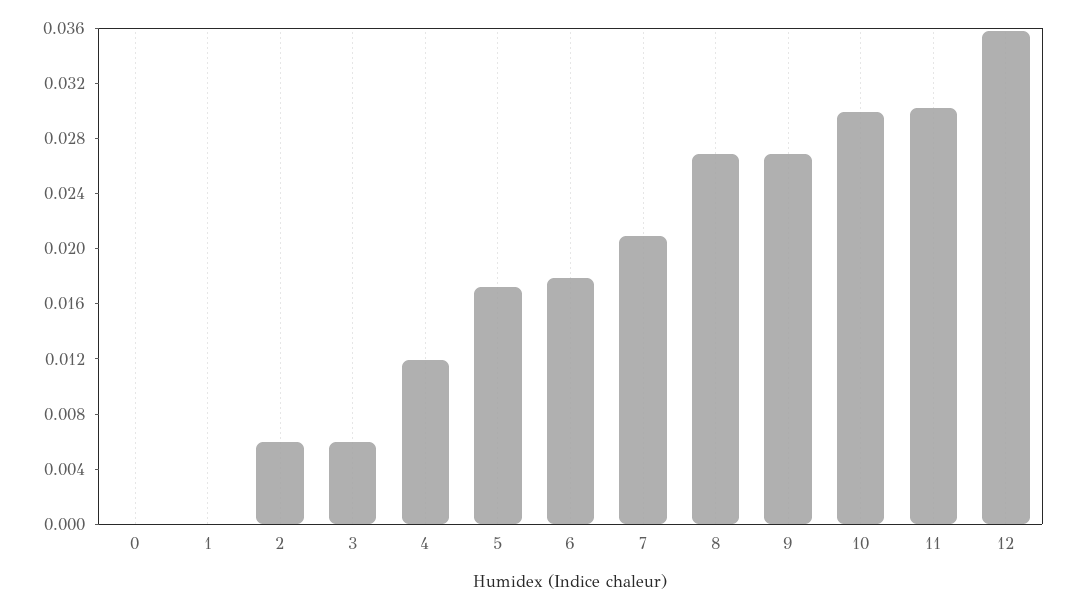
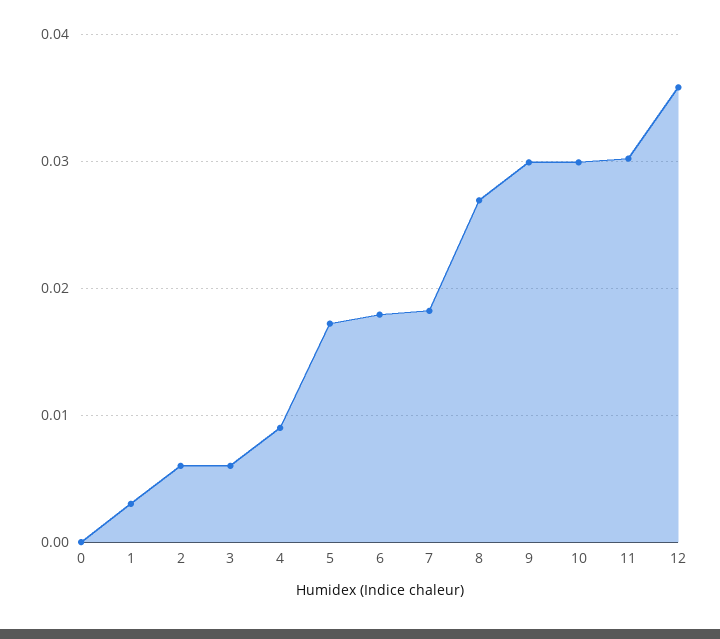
  {
    "0": 0,
-   "1": 0,
+   "1": 0.003,
    "2": 0.006,
    "3": 0.006,
-   "4": 0.012,
+   "4": 0.009,
    "5": 0.017,
    "6": 0.018,
-   "7": 0.021,
+   "7": 0.018,
    "8": 0.027,
-   "9": 0.027,
+   "9": 0.03,
    "10": 0.03,
    "11": 0.03,
    "12": 0.036
  }

